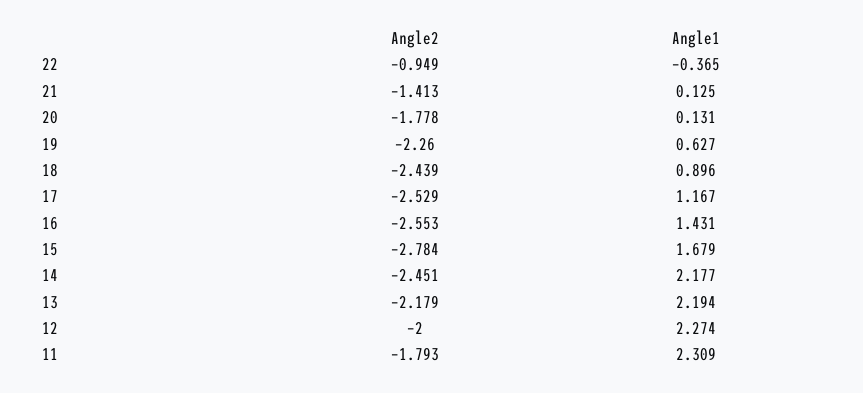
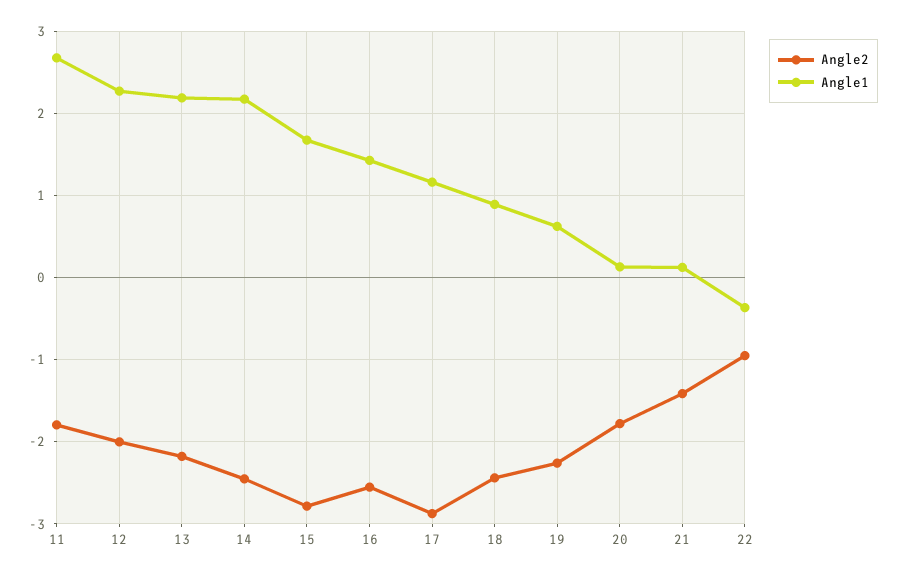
  {
    "Angle2": {
      "22": -0.949,
      "21": -1.413,
      "20": -1.778,
      "19": -2.26,
      "18": -2.439,
-     "17": -2.529,
+     "17": -2.9,
      "16": -2.553,
      "15": -2.784,
      "14": -2.451,
      "13": -2.179,
      "12": -2,
      "11": -1.793
    },
    "Angle1": {
      "22": -0.365,
      "21": 0.125,
      "20": 0.131,
      "19": 0.627,
      "18": 0.896,
      "17": 1.167,
      "16": 1.431,
      "15": 1.679,
      "14": 2.177,
      "13": 2.194,
      "12": 2.274,
-     "11": 2.309
+     "11": 2.7
    }
  }

